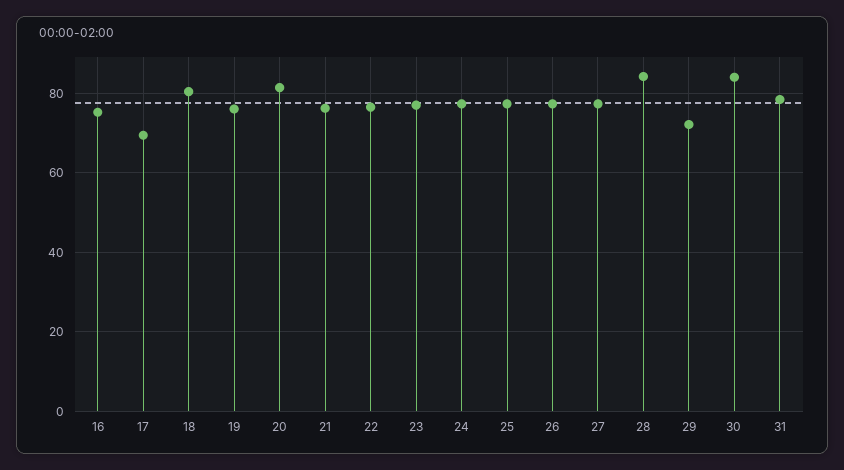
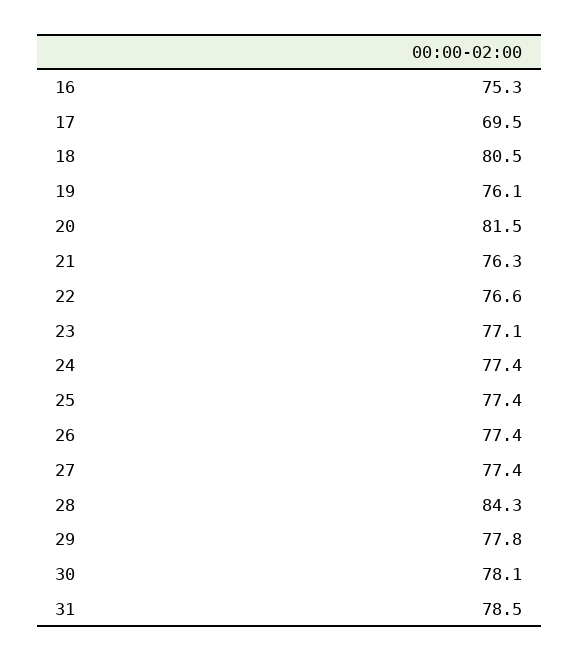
  {
    "16": 75.3,
    "17": 69.5,
    "18": 80.5,
    "19": 76.1,
    "20": 81.5,
    "21": 76.3,
    "22": 76.6,
    "23": 77.1,
    "24": 77.4,
    "25": 77.4,
    "26": 77.4,
    "27": 77.4,
    "28": 84.3,
-   "29": 72,
+   "29": 77.8,
-   "30": 84,
+   "30": 78.1,
    "31": 78.5
  }

